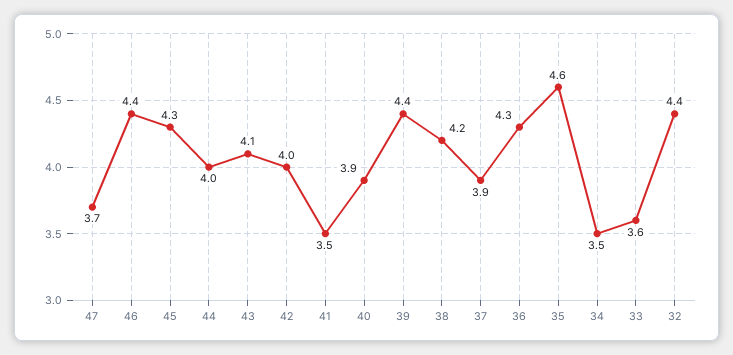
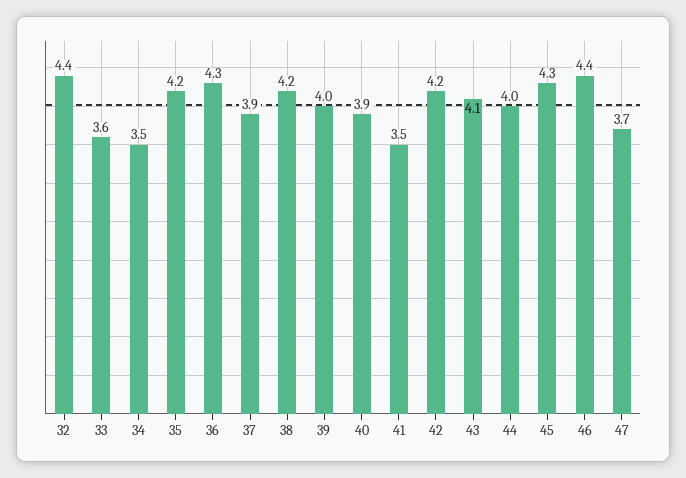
  {
    "47": 3.7,
    "46": 4.4,
    "45": 4.3,
    "44": 4,
    "43": 4.1,
-   "42": 4,
+   "42": 4.2,
    "41": 3.5,
    "40": 3.9,
-   "39": 4.4,
+   "39": 4,
    "38": 4.2,
    "37": 3.9,
    "36": 4.3,
-   "35": 4.6,
+   "35": 4.2,
    "34": 3.5,
    "33": 3.6,
    "32": 4.4
  }

